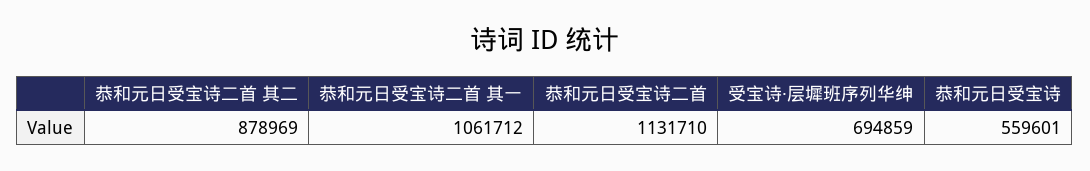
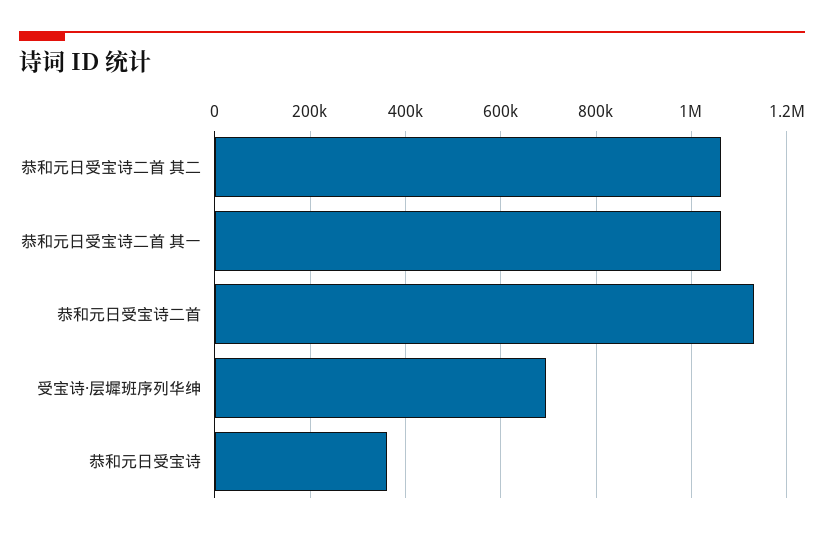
  {
-   "恭和元日受宝诗二首 其二": 878969,
+   "恭和元日受宝诗二首 其二": 1060000,
    "恭和元日受宝诗二首 其一": 1061712,
    "恭和元日受宝诗二首": 1131710,
    "受宝诗·层墀班序列华绅": 694859,
-   "恭和元日受宝诗": 559601
+   "恭和元日受宝诗": 360000
  }

